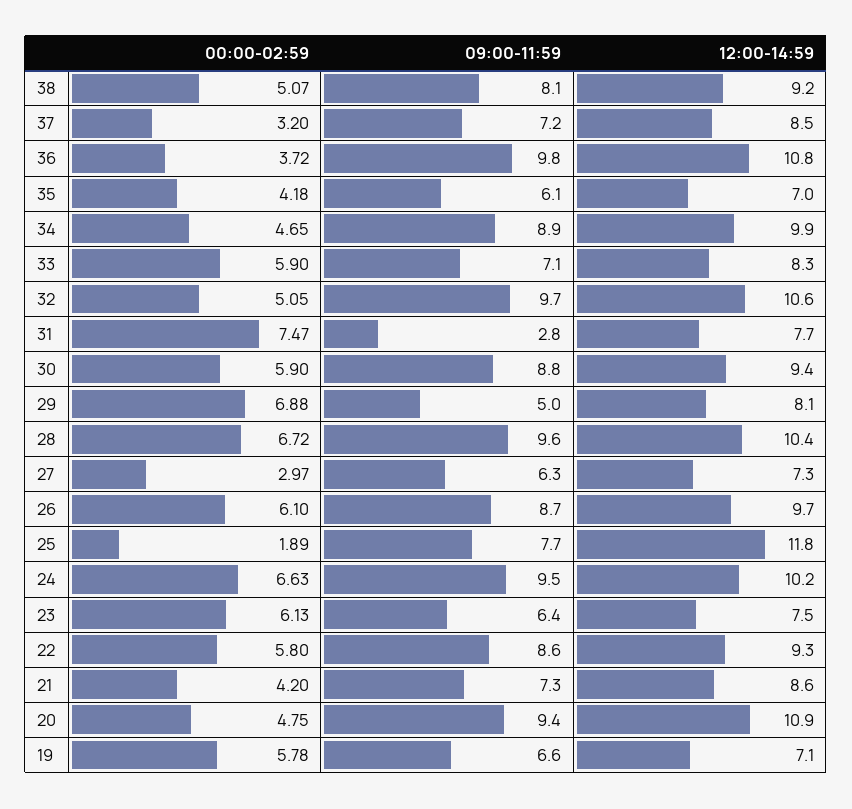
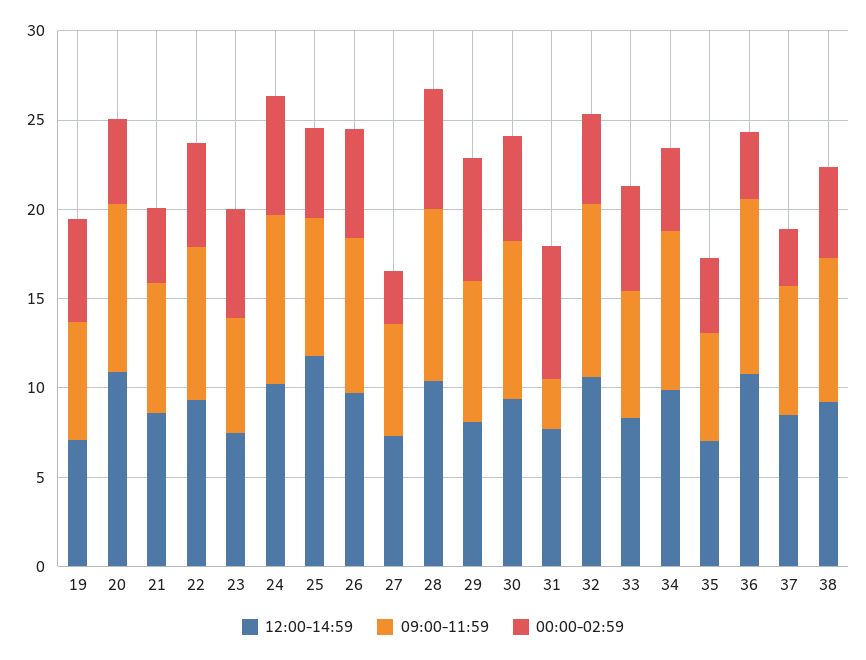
  {
    "00:00-02:59": {
      "38": 5.07,
      "37": 3.2,
      "36": 3.72,
      "35": 4.18,
      "34": 4.65,
      "33": 5.9,
      "32": 5.05,
      "31": 7.47,
      "30": 5.9,
      "29": 6.88,
      "28": 6.72,
      "27": 2.97,
      "26": 6.1,
-     "25": 1.89,
+     "25": 5,
      "24": 6.63,
      "23": 6.13,
      "22": 5.8,
      "21": 4.2,
      "20": 4.75,
      "19": 5.78
    },
    "09:00-11:59": {
      "38": 8.1,
      "37": 7.2,
      "36": 9.8,
      "35": 6.1,
      "34": 8.9,
      "33": 7.1,
      "32": 9.7,
      "31": 2.8,
      "30": 8.8,
-     "29": 5,
+     "29": 8,
      "28": 9.6,
      "27": 6.3,
      "26": 8.7,
      "25": 7.7,
      "24": 9.5,
      "23": 6.4,
      "22": 8.6,
      "21": 7.3,
      "20": 9.4,
      "19": 6.6
    },
    "12:00-14:59": {
      "38": 9.2,
      "37": 8.5,
      "36": 10.8,
      "35": 7,
      "34": 9.9,
      "33": 8.3,
      "32": 10.6,
      "31": 7.7,
      "30": 9.4,
      "29": 8.1,
      "28": 10.4,
      "27": 7.3,
      "26": 9.7,
      "25": 11.8,
      "24": 10.2,
      "23": 7.5,
      "22": 9.3,
      "21": 8.6,
      "20": 10.9,
      "19": 7.1
    }
  }

